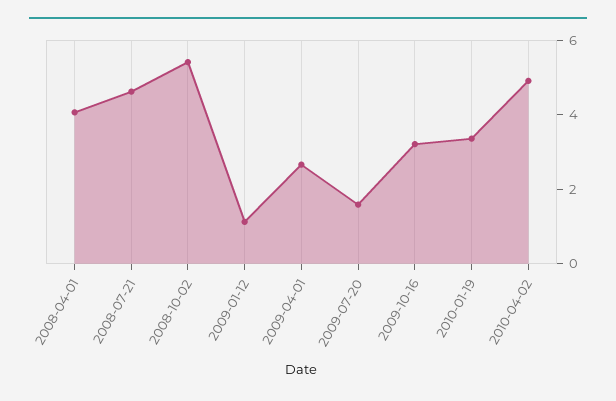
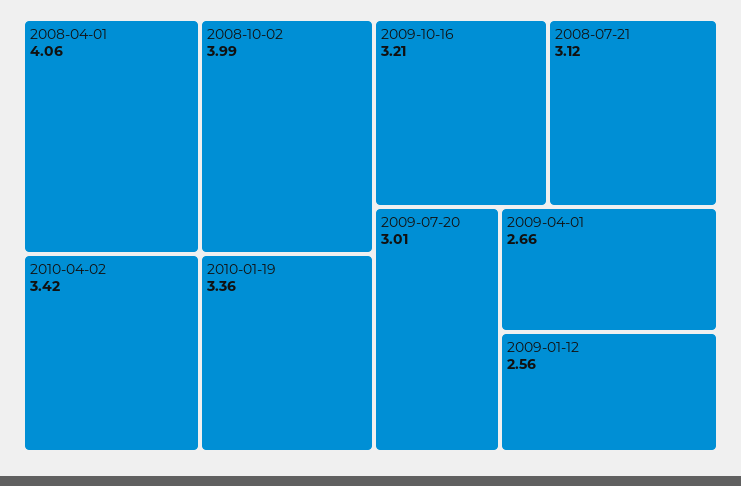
  {
    "2008-04-01": 4.06,
-   "2008-07-21": 4.5,
+   "2008-07-21": 3.12,
-   "2008-10-02": 5.5,
+   "2008-10-02": 3.99,
-   "2009-01-12": 1,
+   "2009-01-12": 2.56,
    "2009-04-01": 2.66,
-   "2009-07-20": 1.5,
+   "2009-07-20": 3.01,
    "2009-10-16": 3.21,
    "2010-01-19": 3.36,
-   "2010-04-02": 5
+   "2010-04-02": 3.42
  }

